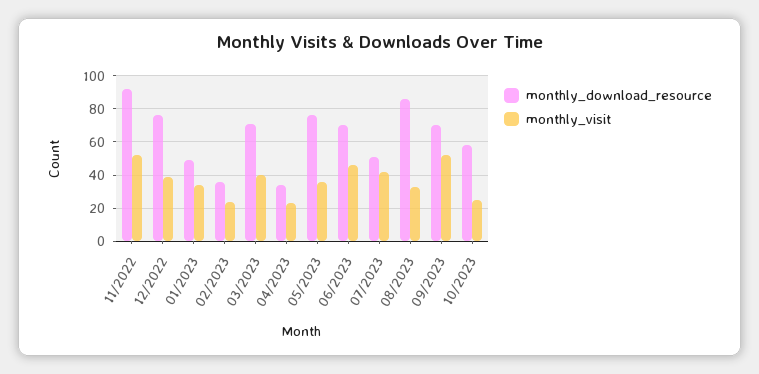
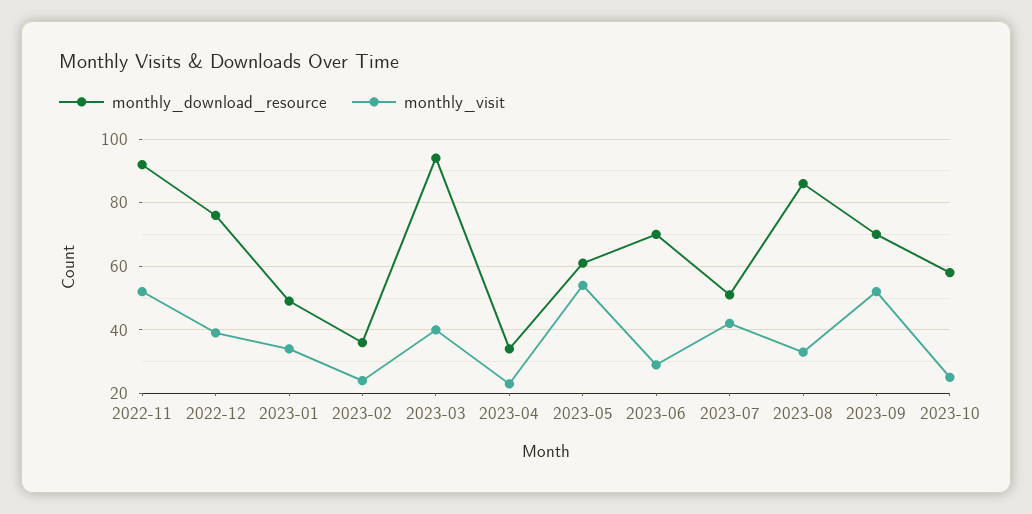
  {
    "monthly_download_resource": {
      "11/2022": 90,
      "12/2022": 75,
      "01/2023": 50,
      "02/2023": 35,
-     "03/2023": 70,
+     "03/2023": 95,
      "04/2023": 35,
-     "05/2023": 75,
+     "05/2023": 60,
      "06/2023": 70,
      "07/2023": 50,
      "08/2023": 85,
      "09/2023": 70,
      "10/2023": 60
    },
    "monthly_visit": {
      "11/2022": 50,
      "12/2022": 40,
      "01/2023": 35,
      "02/2023": 25,
      "03/2023": 40,
      "04/2023": 25,
-     "05/2023": 35,
+     "05/2023": 55,
-     "06/2023": 45,
+     "06/2023": 30,
      "07/2023": 40,
      "08/2023": 35,
      "09/2023": 50,
      "10/2023": 25
    }
  }

